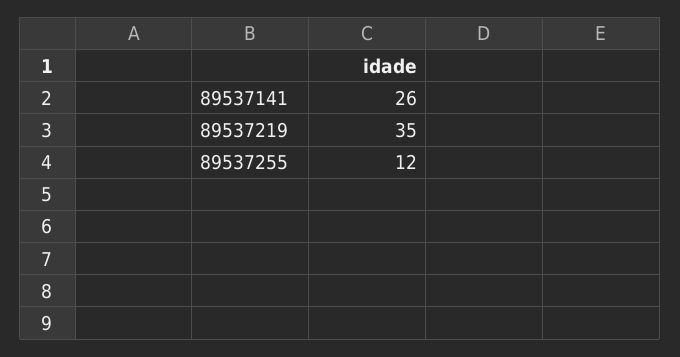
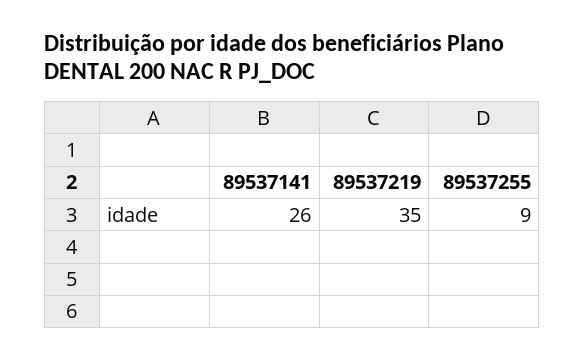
  {
    "89537141": 26,
    "89537219": 35,
-   "89537255": 12
+   "89537255": 9
  }

